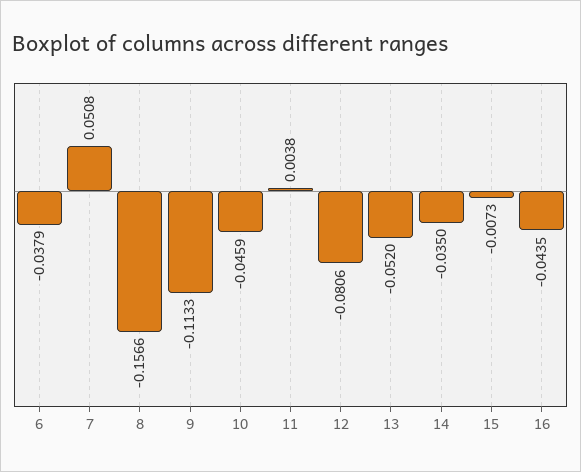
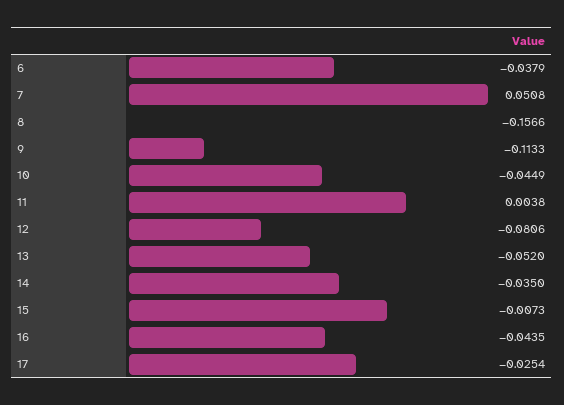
  {
    "6": -0.0379,
    "7": 0.0508,
    "8": -0.1566,
    "9": -0.1133,
-   "10": -0.0459,
+   "10": -0.0449,
    "11": 0.0038,
    "12": -0.0806,
    "13": -0.052,
    "14": -0.035,
    "15": -0.0073,
-   "16": -0.0435
+   "16": -0.0435,
+   "17": -0.0254
  }

